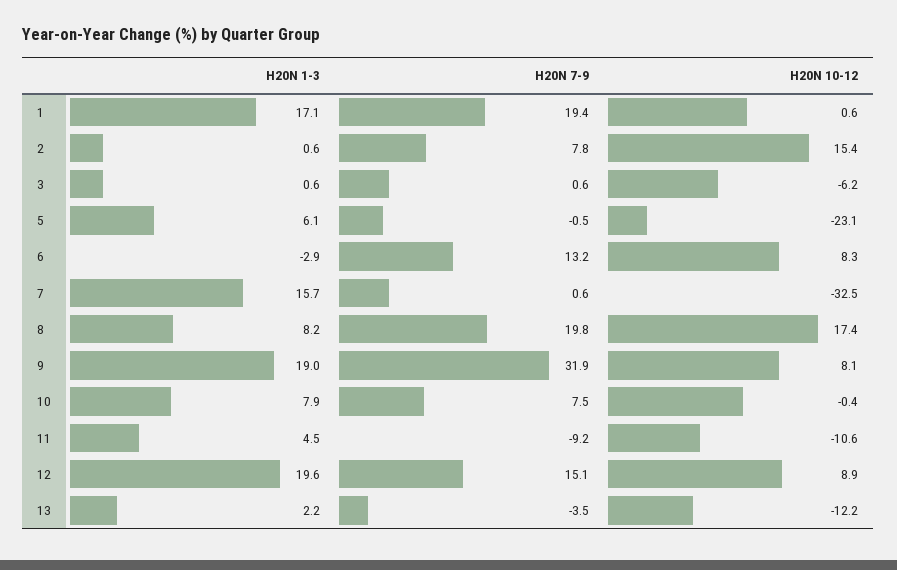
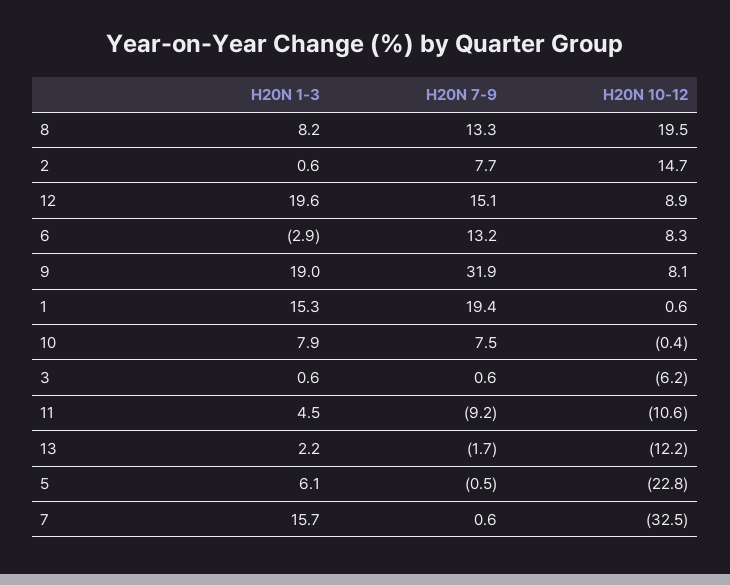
  {
    "H20N 1-3": {
-     "1": 17.1,
+     "1": 15.3,
      "2": 0.6,
      "3": 0.6,
      "5": 6.1,
      "6": -2.9,
      "7": 15.7,
      "8": 8.2,
      "9": 19,
      "10": 7.9,
      "11": 4.5,
      "12": 19.6,
      "13": 2.2
    },
    "H20N 7-9": {
      "1": 19.4,
-     "2": 7.8,
+     "2": 7.7,
      "3": 0.6,
      "5": -0.5,
      "6": 13.2,
      "7": 0.6,
-     "8": 19.8,
+     "8": 13.3,
      "9": 31.9,
      "10": 7.5,
      "11": -9.2,
      "12": 15.1,
-     "13": -3.5
+     "13": -1.7
    },
    "H20N 10-12": {
      "1": 0.6,
-     "2": 15.4,
+     "2": 14.7,
      "3": -6.2,
-     "5": -23.1,
+     "5": -22.8,
      "6": 8.3,
      "7": -32.5,
-     "8": 17.4,
+     "8": 19.5,
      "9": 8.1,
      "10": -0.4,
      "11": -10.6,
      "12": 8.9,
      "13": -12.2
    }
  }

